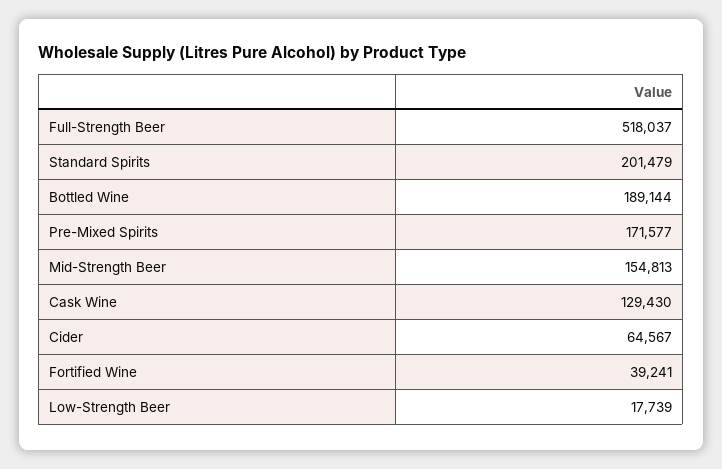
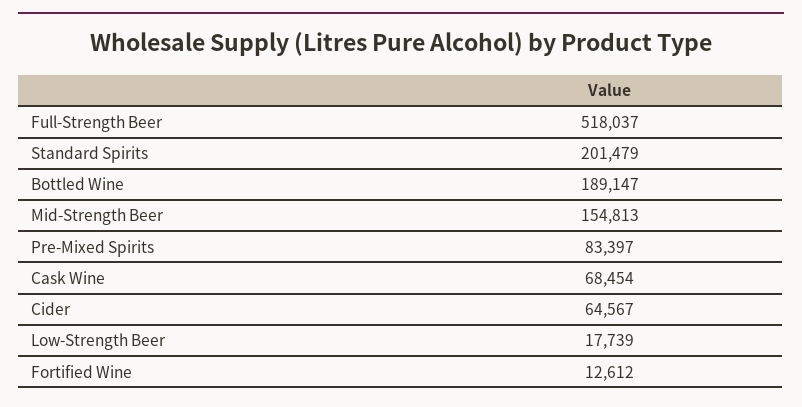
  {
    "Full-Strength Beer": 518037,
    "Standard Spirits": 201479,
-   "Bottled Wine": 189144,
+   "Bottled Wine": 189147,
-   "Pre-Mixed Spirits": 171577,
+   "Pre-Mixed Spirits": 83397,
    "Mid-Strength Beer": 154813,
-   "Cask Wine": 129430,
+   "Cask Wine": 68454,
    "Cider": 64567,
-   "Fortified Wine": 39241,
+   "Fortified Wine": 12612,
    "Low-Strength Beer": 17739
  }

